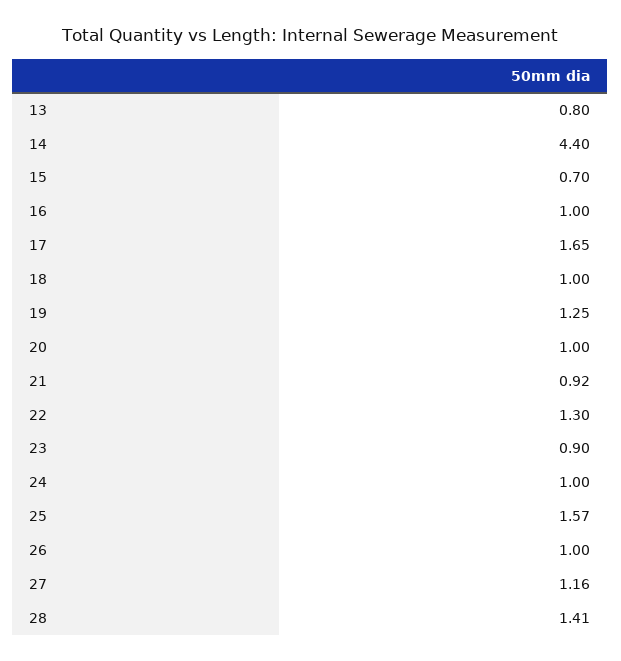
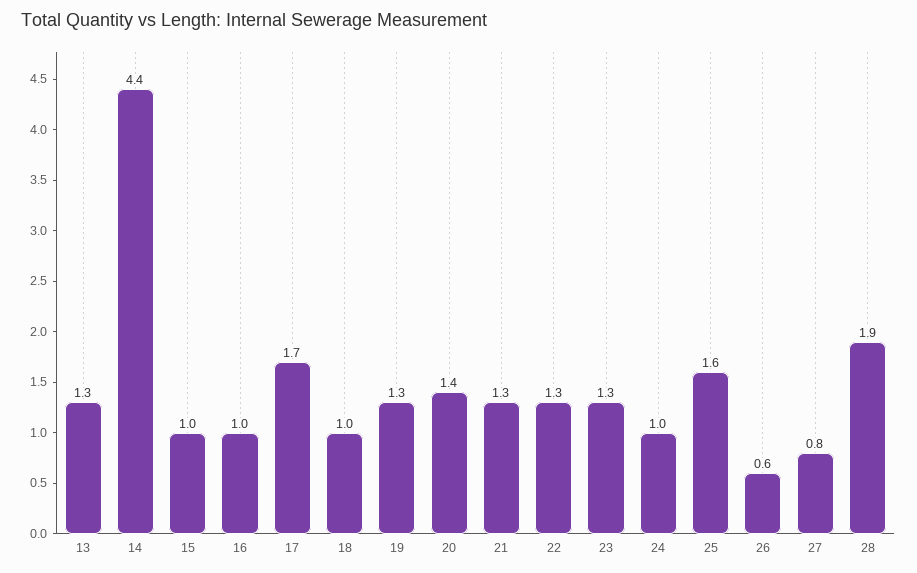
  {
-   "13": 0.8,
+   "13": 1.3,
    "14": 4.4,
-   "15": 0.7,
+   "15": 1,
    "16": 1,
    "17": 1.65,
    "18": 1,
    "19": 1.25,
-   "20": 1,
+   "20": 1.4,
-   "21": 0.92,
+   "21": 1.3,
    "22": 1.3,
-   "23": 0.9,
+   "23": 1.3,
    "24": 1,
    "25": 1.57,
-   "26": 1,
+   "26": 0.6,
-   "27": 1.16,
+   "27": 0.8,
-   "28": 1.41
+   "28": 1.9
  }

